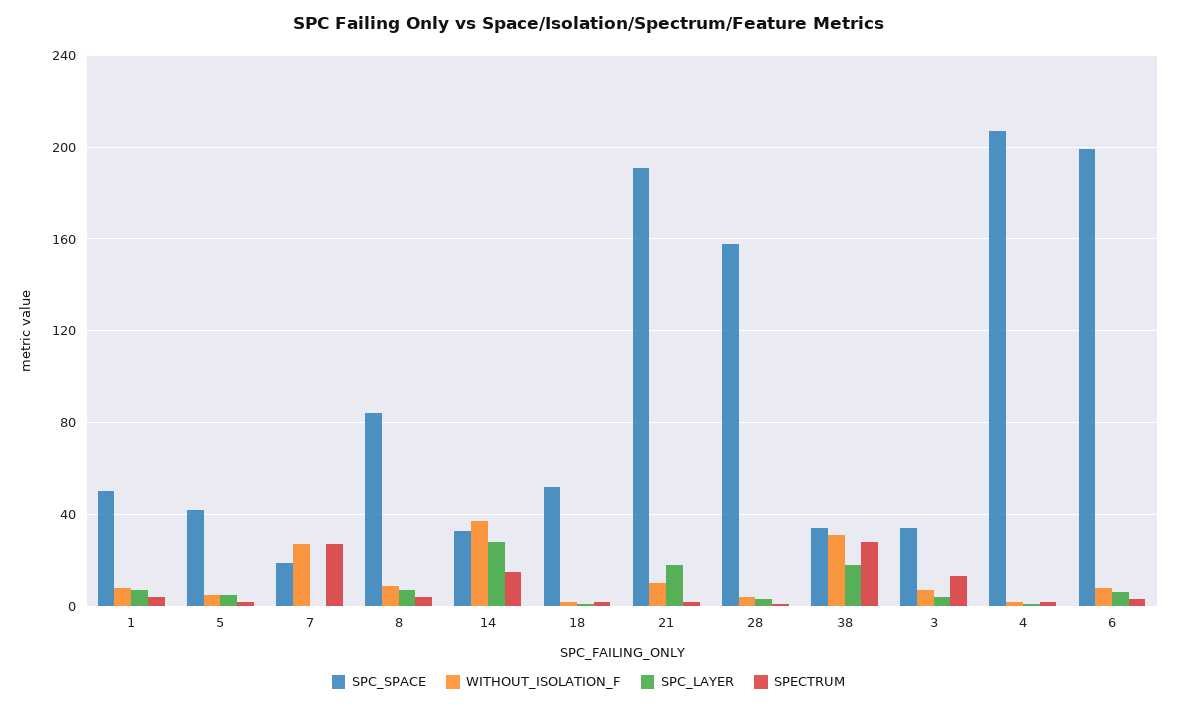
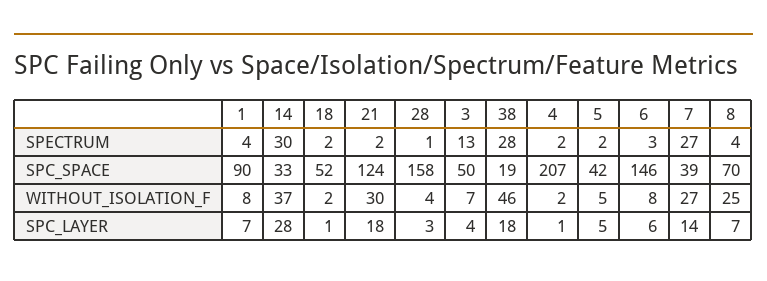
  {
    "SPC_SPACE": {
-     "1": 50,
+     "1": 90,
      "5": 42,
-     "7": 20,
+     "7": 39,
-     "8": 85,
+     "8": 70,
      "14": 33,
      "18": 52,
-     "21": 190,
+     "21": 124,
      "28": 158,
-     "38": 35,
+     "38": 19,
-     "3": 35,
+     "3": 50,
      "4": 207,
-     "6": 200
+     "6": 146
    },
    "WITHOUT_ISOLATION_F": {
      "1": 8,
      "5": 5,
      "7": 27,
-     "8": 10,
+     "8": 25,
      "14": 37,
      "18": 2,
-     "21": 10,
+     "21": 30,
      "28": 4,
-     "38": 30,
+     "38": 46,
      "3": 7,
      "4": 2,
      "6": 8
    },
    "SPC_LAYER": {
      "1": 7,
      "5": 5,
-     "7": 0,
+     "7": 14,
      "8": 7,
      "14": 28,
      "18": 1,
      "21": 18,
      "28": 3,
      "38": 18,
      "3": 4,
      "4": 1,
      "6": 6
    },
    "SPECTRUM": {
      "1": 4,
      "5": 2,
      "7": 27,
      "8": 4,
-     "14": 15,
+     "14": 30,
      "18": 2,
      "21": 2,
      "28": 1,
      "38": 28,
      "3": 13,
      "4": 2,
      "6": 3
    }
  }

